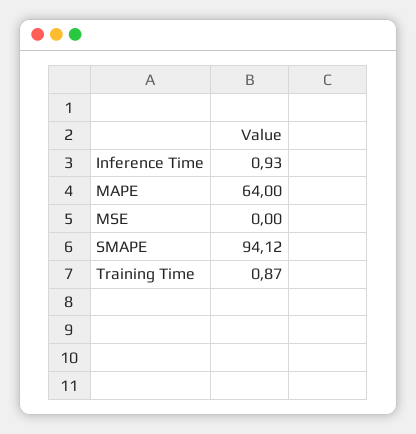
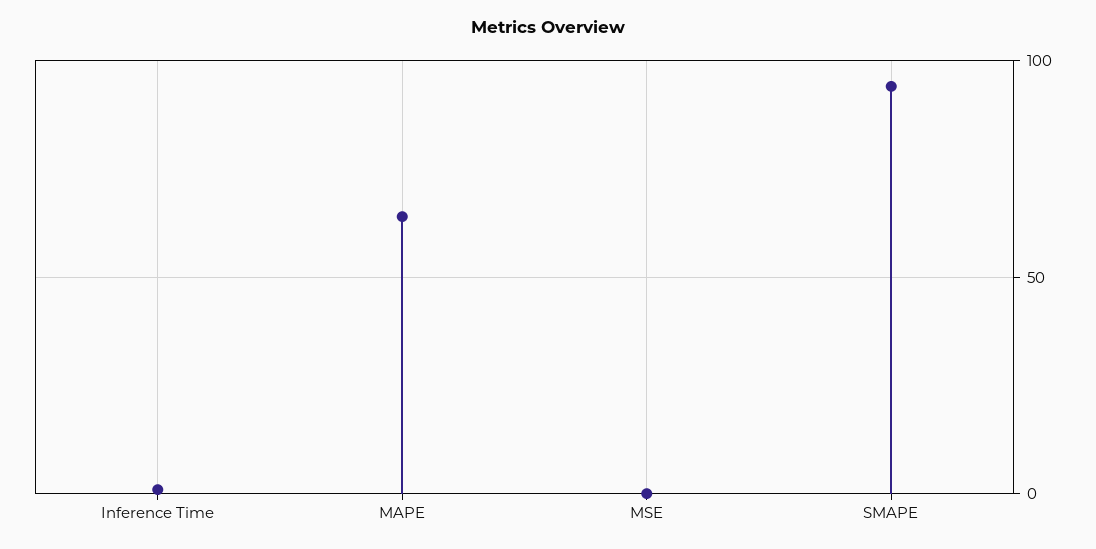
  {
    "Inference Time": 0.93,
    "MAPE": 64,
    "MSE": 0,
-   "SMAPE": 94.12,
+   "SMAPE": 94.12
-   "Training Time": 0.87
  }

